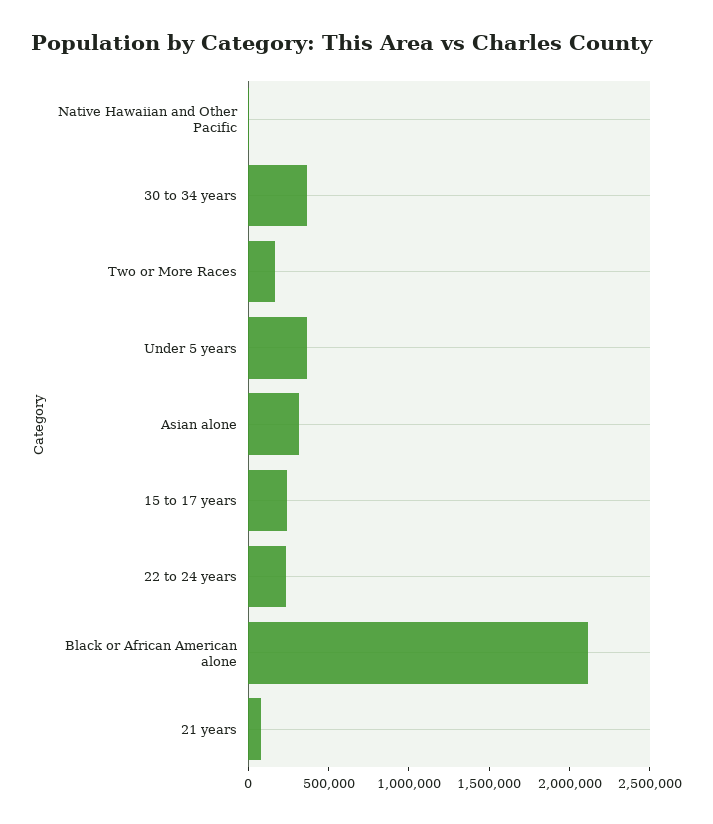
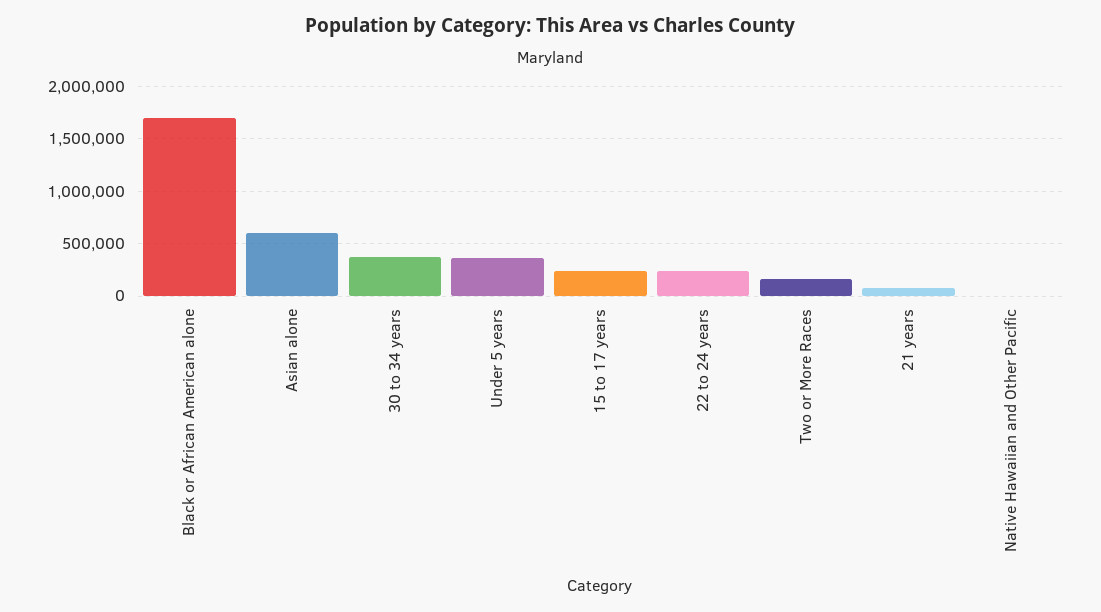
  {
    "Native Hawaiian and Other Pacific": 0,
    "30 to 34 years": 400000,
    "Two or More Races": 200000,
    "Under 5 years": 400000,
-   "Asian alone": 300000,
+   "Asian alone": 600000,
    "15 to 17 years": 200000,
    "22 to 24 years": 200000,
-   "Black or African American alone": 2100000,
+   "Black or African American alone": 1700000,
    "21 years": 100000
  }

